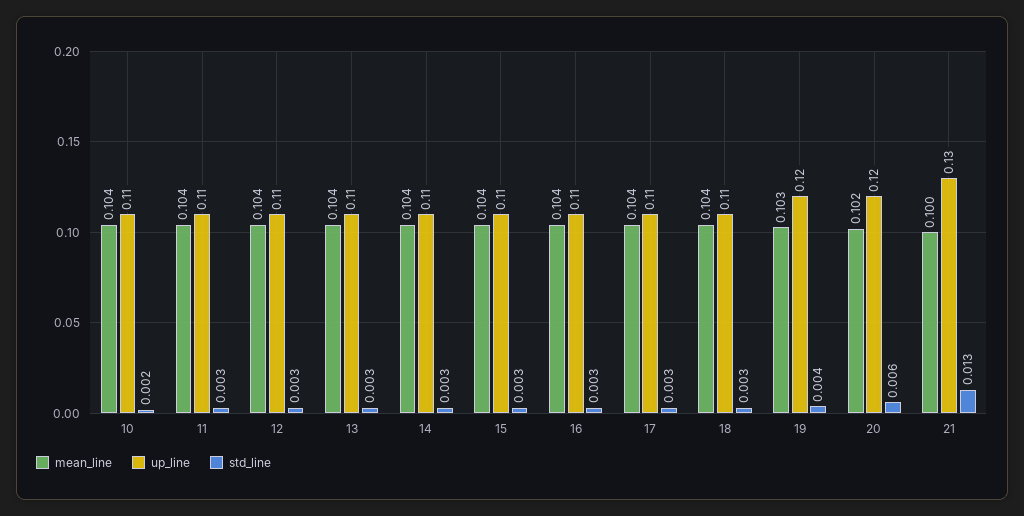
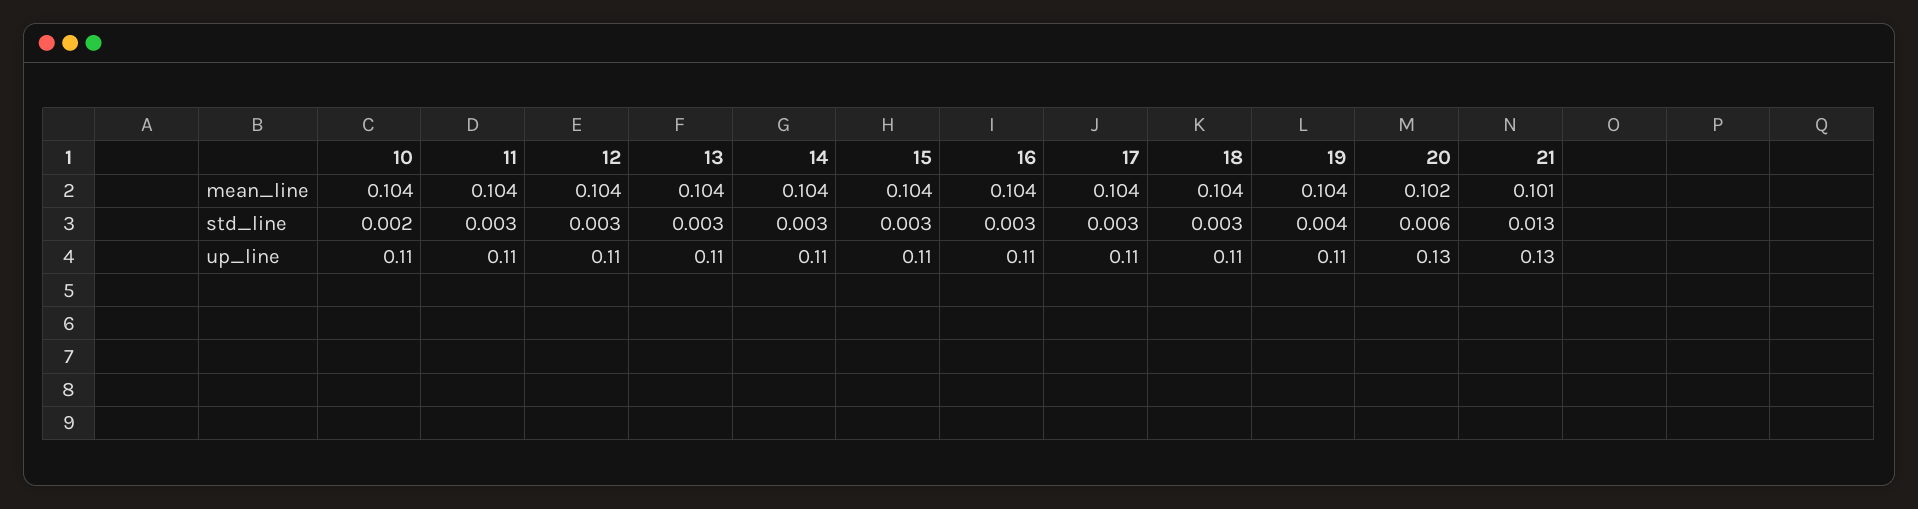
  {
    "mean_line": {
      "10": 0.104,
      "11": 0.104,
      "12": 0.104,
      "13": 0.104,
      "14": 0.104,
      "15": 0.104,
      "16": 0.104,
      "17": 0.104,
      "18": 0.104,
-     "19": 0.103,
+     "19": 0.104,
      "20": 0.102,
-     "21": 0.1
+     "21": 0.101
    },
    "up_line": {
      "10": 0.11,
      "11": 0.11,
      "12": 0.11,
      "13": 0.11,
      "14": 0.11,
      "15": 0.11,
      "16": 0.11,
      "17": 0.11,
      "18": 0.11,
-     "19": 0.12,
+     "19": 0.11,
-     "20": 0.12,
+     "20": 0.13,
      "21": 0.13
    },
    "std_line": {
      "10": 0.002,
      "11": 0.003,
      "12": 0.003,
      "13": 0.003,
      "14": 0.003,
      "15": 0.003,
      "16": 0.003,
      "17": 0.003,
      "18": 0.003,
      "19": 0.004,
      "20": 0.006,
      "21": 0.013
    }
  }

